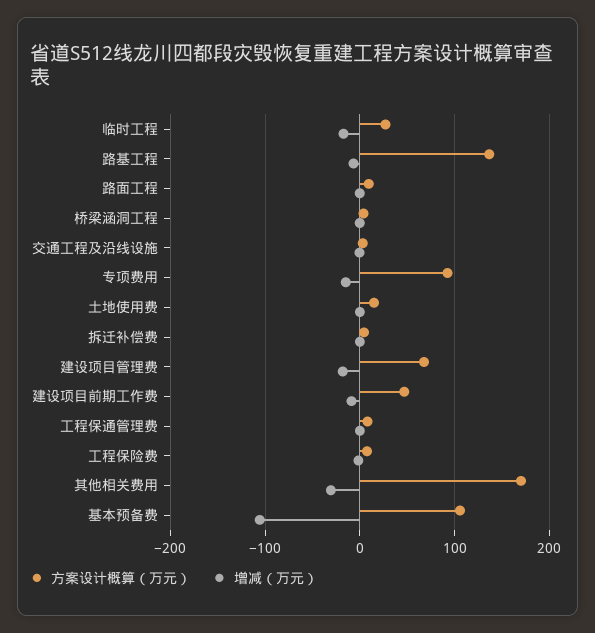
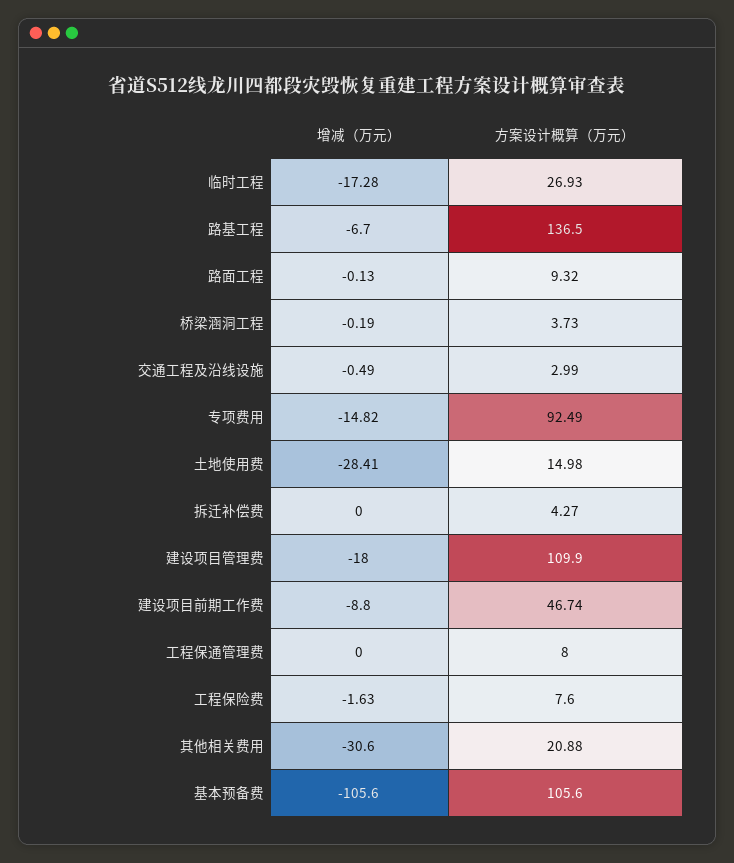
  {
    "方案设计概算（万元）": {
      "临时工程": 26.93,
      "路基工程": 136.5,
      "路面工程": 9.32,
      "桥梁涵洞工程": 3.73,
      "交通工程及沿线设施": 2.99,
      "专项费用": 92.49,
      "土地使用费": 14.98,
      "拆迁补偿费": 4.27,
-     "建设项目管理费": 70,
+     "建设项目管理费": 109.9,
      "建设项目前期工作费": 46.74,
      "工程保通管理费": 8,
      "工程保险费": 7.6,
-     "其他相关费用": 170,
+     "其他相关费用": 20.88,
      "基本预备费": 105.6
    },
    "增减（万元）": {
      "临时工程": -17.28,
      "路基工程": -6.7,
      "路面工程": -0.13,
      "桥梁涵洞工程": -0.19,
      "交通工程及沿线设施": -0.49,
      "专项费用": -14.82,
-     "土地使用费": 0,
+     "土地使用费": -28.41,
      "拆迁补偿费": 0,
      "建设项目管理费": -18,
      "建设项目前期工作费": -8.8,
      "工程保通管理费": 0,
      "工程保险费": -1.63,
      "其他相关费用": -30.6,
      "基本预备费": -105.6
    }
  }

